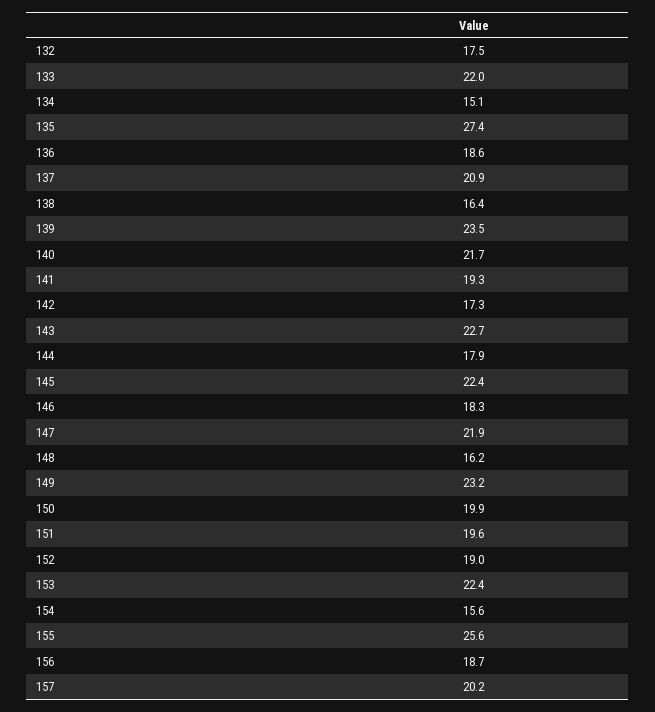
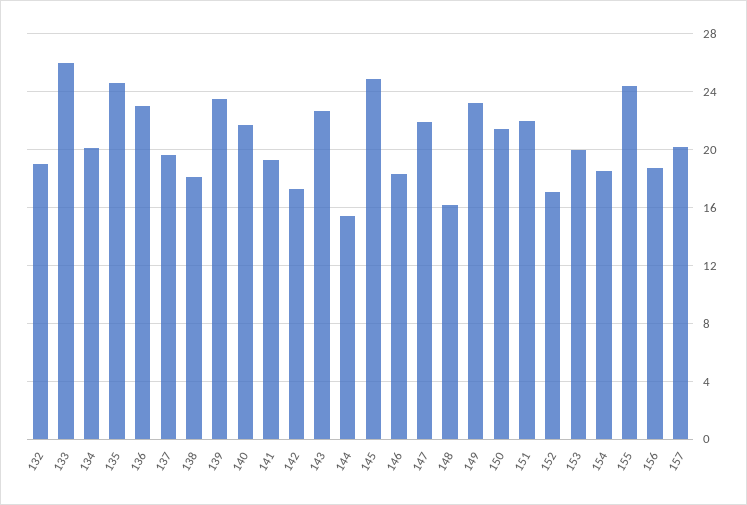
  {
-   "132": 17.5,
+   "132": 19,
-   "133": 22,
+   "133": 26,
-   "134": 15.1,
+   "134": 20,
-   "135": 27.4,
+   "135": 24.5,
-   "136": 18.6,
+   "136": 23,
-   "137": 20.9,
+   "137": 19.5,
-   "138": 16.4,
+   "138": 18,
    "139": 23.5,
    "140": 21.7,
    "141": 19.3,
    "142": 17.3,
    "143": 22.7,
-   "144": 17.9,
+   "144": 15.5,
-   "145": 22.4,
+   "145": 25,
    "146": 18.3,
    "147": 21.9,
    "148": 16.2,
    "149": 23.2,
-   "150": 19.9,
+   "150": 21.5,
-   "151": 19.6,
+   "151": 22,
-   "152": 19,
+   "152": 17,
-   "153": 22.4,
+   "153": 20,
-   "154": 15.6,
+   "154": 18.5,
-   "155": 25.6,
+   "155": 24.5,
    "156": 18.7,
    "157": 20.2
  }

